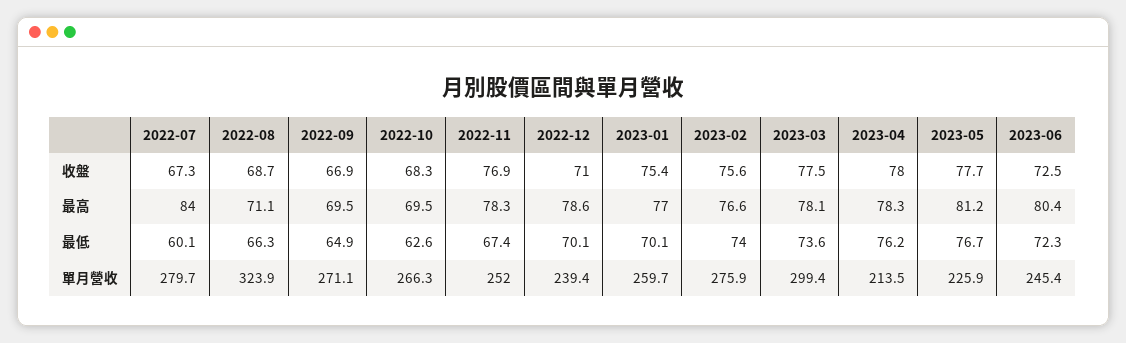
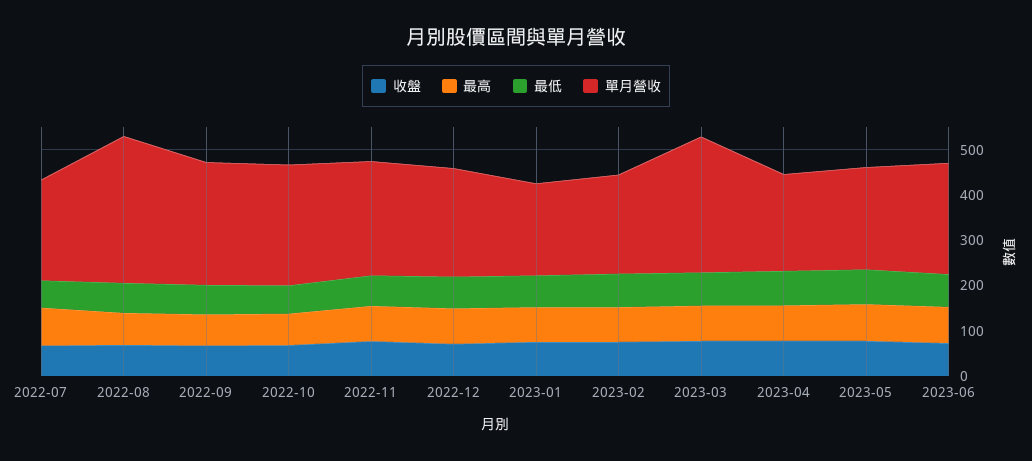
  {
    "收盤": {
      "2022-07": 67.3,
      "2022-08": 68.7,
      "2022-09": 66.9,
      "2022-10": 68.3,
      "2022-11": 76.9,
      "2022-12": 71,
      "2023-01": 75.4,
      "2023-02": 75.6,
      "2023-03": 77.5,
      "2023-04": 78,
      "2023-05": 77.7,
      "2023-06": 72.5
    },
    "最高": {
      "2022-07": 84,
      "2022-08": 71.1,
      "2022-09": 69.5,
      "2022-10": 69.5,
      "2022-11": 78.3,
      "2022-12": 78.6,
      "2023-01": 77,
      "2023-02": 76.6,
      "2023-03": 78.1,
      "2023-04": 78.3,
      "2023-05": 81.2,
      "2023-06": 80.4
    },
    "最低": {
      "2022-07": 60.1,
      "2022-08": 66.3,
      "2022-09": 64.9,
      "2022-10": 62.6,
      "2022-11": 67.4,
      "2022-12": 70.1,
      "2023-01": 70.1,
      "2023-02": 74,
      "2023-03": 73.6,
      "2023-04": 76.2,
      "2023-05": 76.7,
      "2023-06": 72.3
    },
    "單月營收": {
-     "2022-07": 279.7,
+     "2022-07": 220,
      "2022-08": 323.9,
      "2022-09": 271.1,
      "2022-10": 266.3,
      "2022-11": 252,
      "2022-12": 239.4,
-     "2023-01": 259.7,
+     "2023-01": 200,
-     "2023-02": 275.9,
+     "2023-02": 220,
      "2023-03": 299.4,
      "2023-04": 213.5,
      "2023-05": 225.9,
      "2023-06": 245.4
    }
  }

